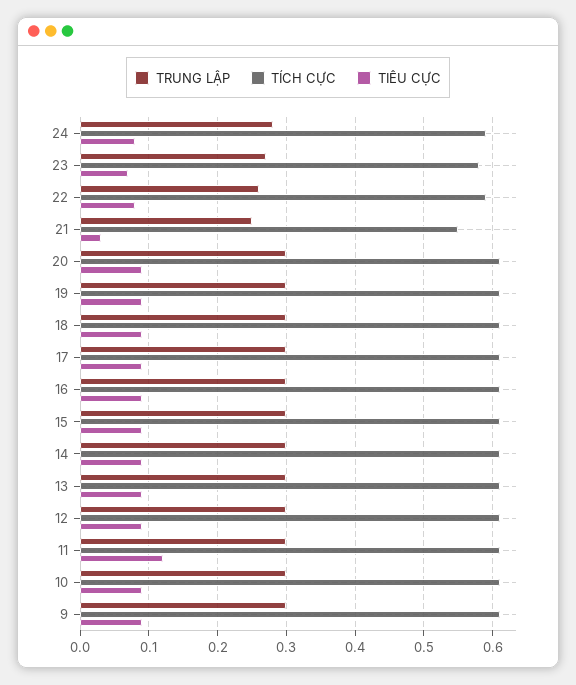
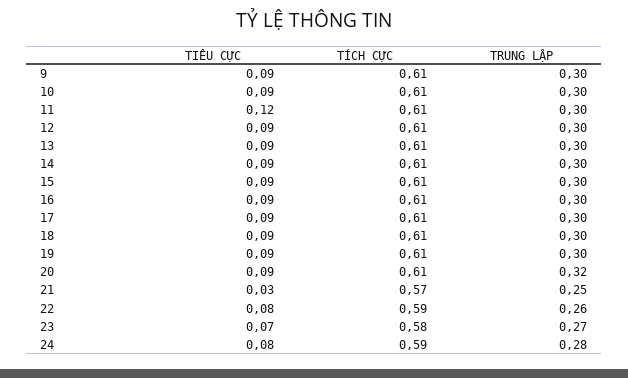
  {
    "TRUNG LẬP": {
      "24": 0.28,
      "23": 0.27,
      "22": 0.26,
      "21": 0.25,
-     "20": 0.3,
+     "20": 0.32,
      "19": 0.3,
      "18": 0.3,
      "17": 0.3,
      "16": 0.3,
      "15": 0.3,
      "14": 0.3,
      "13": 0.3,
      "12": 0.3,
      "11": 0.3,
      "10": 0.3,
      "9": 0.3
    },
    "TÍCH CỰC": {
      "24": 0.59,
      "23": 0.58,
      "22": 0.59,
-     "21": 0.55,
+     "21": 0.57,
      "20": 0.61,
      "19": 0.61,
      "18": 0.61,
      "17": 0.61,
      "16": 0.61,
      "15": 0.61,
      "14": 0.61,
      "13": 0.61,
      "12": 0.61,
      "11": 0.61,
      "10": 0.61,
      "9": 0.61
    },
    "TIÊU CỰC": {
      "24": 0.08,
      "23": 0.07,
      "22": 0.08,
      "21": 0.03,
      "20": 0.09,
      "19": 0.09,
      "18": 0.09,
      "17": 0.09,
      "16": 0.09,
      "15": 0.09,
      "14": 0.09,
      "13": 0.09,
      "12": 0.09,
      "11": 0.12,
      "10": 0.09,
      "9": 0.09
    }
  }

